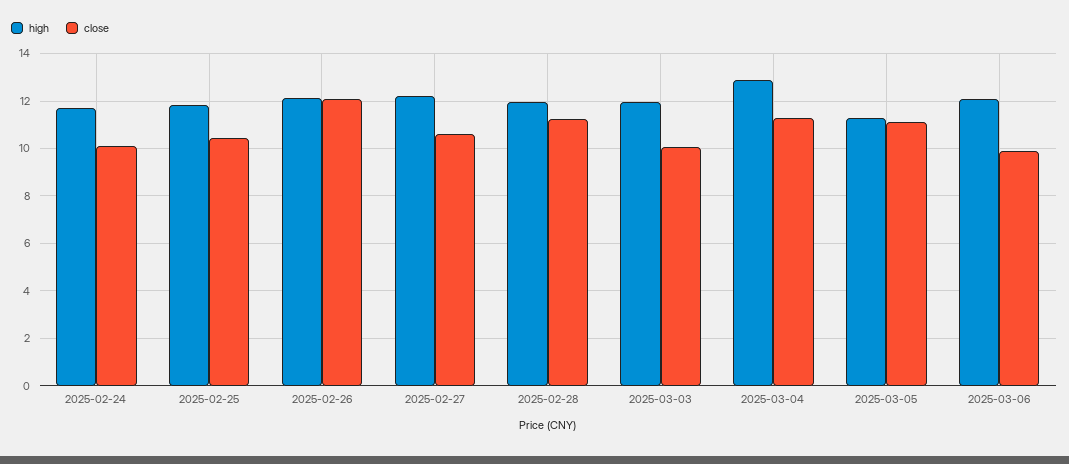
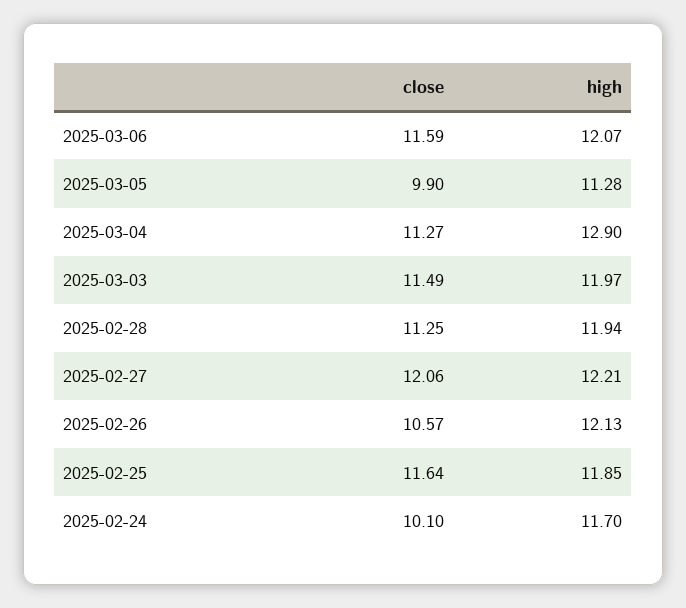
  {
    "high": {
      "2025-02-24": 11.7,
      "2025-02-25": 11.85,
      "2025-02-26": 12.13,
      "2025-02-27": 12.21,
      "2025-02-28": 11.94,
      "2025-03-03": 11.97,
      "2025-03-04": 12.9,
      "2025-03-05": 11.28,
      "2025-03-06": 12.07
    },
    "close": {
      "2025-02-24": 10.1,
-     "2025-02-25": 10.5,
+     "2025-02-25": 11.64,
-     "2025-02-26": 12,
+     "2025-02-26": 10.57,
-     "2025-02-27": 10.5,
+     "2025-02-27": 12.06,
      "2025-02-28": 11.25,
-     "2025-03-03": 10,
+     "2025-03-03": 11.49,
      "2025-03-04": 11.27,
-     "2025-03-05": 11,
+     "2025-03-05": 9.9,
-     "2025-03-06": 10
+     "2025-03-06": 11.59
    }
  }

